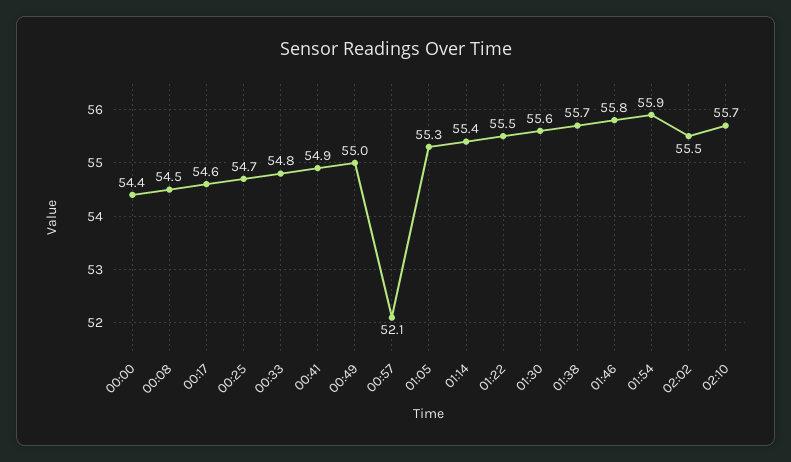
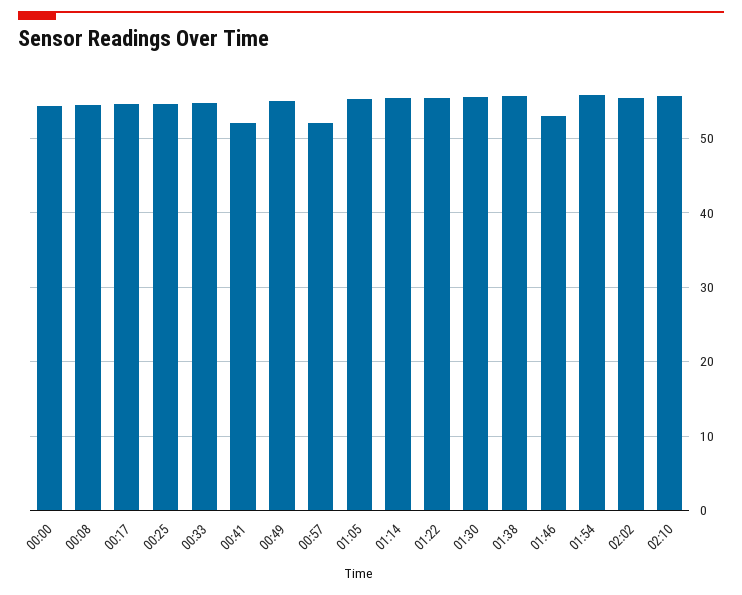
  {
    "00:00": 54.4,
    "00:08": 54.5,
    "00:17": 54.6,
    "00:25": 54.7,
    "00:33": 54.8,
-   "00:41": 54.9,
+   "00:41": 52,
    "00:49": 55,
    "00:57": 52.1,
    "01:05": 55.3,
    "01:14": 55.4,
    "01:22": 55.5,
    "01:30": 55.6,
    "01:38": 55.7,
-   "01:46": 55.8,
+   "01:46": 53,
    "01:54": 55.9,
    "02:02": 55.5,
    "02:10": 55.7
  }

